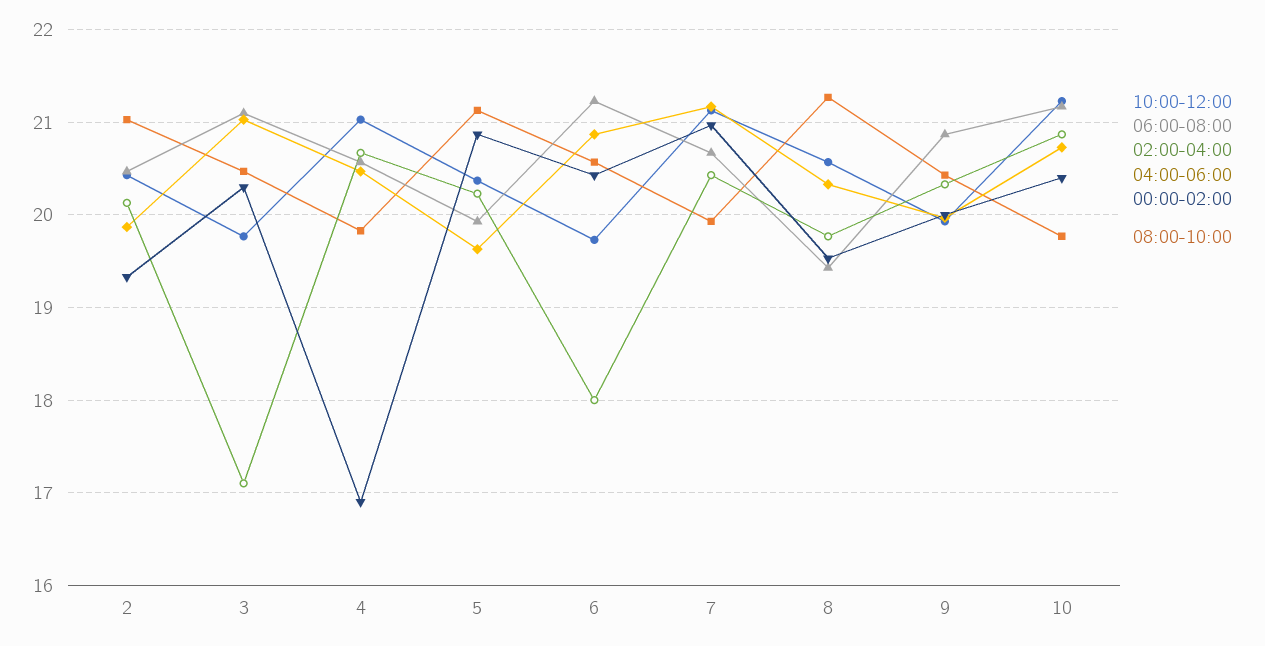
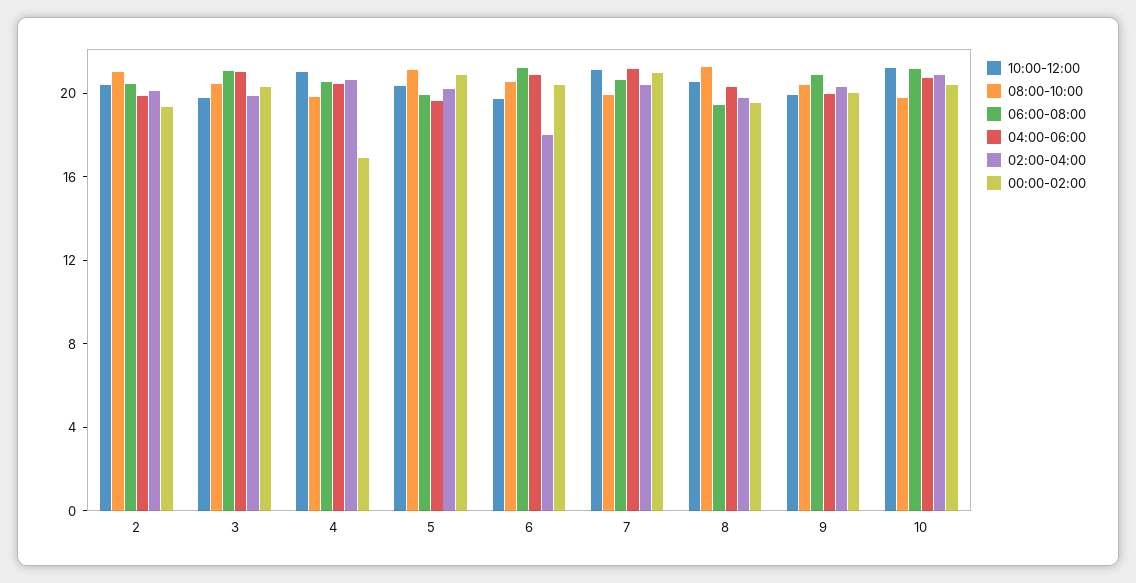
  {
    "10:00-12:00": {
      "2": 20.4,
      "3": 19.8,
      "4": 21,
      "5": 20.4,
      "6": 19.7,
      "7": 21.1,
      "8": 20.6,
      "9": 19.9,
      "10": 21.2
    },
    "06:00-08:00": {
      "2": 20.5,
      "3": 21.1,
      "4": 20.6,
      "5": 19.9,
      "6": 21.2,
      "7": 20.7,
      "8": 19.4,
      "9": 20.9,
      "10": 21.2
    },
    "02:00-04:00": {
      "2": 20.1,
-     "3": 17.1,
+     "3": 20,
      "4": 20.7,
      "5": 20.2,
      "6": 18,
      "7": 20.4,
      "8": 19.8,
      "9": 20.3,
      "10": 20.9
    },
    "04:00-06:00": {
      "2": 19.9,
      "3": 21,
      "4": 20.5,
      "5": 19.6,
      "6": 20.9,
      "7": 21.2,
      "8": 20.3,
      "9": 20,
      "10": 20.7
    },
    "00:00-02:00": {
      "2": 19.3,
      "3": 20.3,
      "4": 16.9,
      "5": 20.9,
      "6": 20.4,
      "7": 21,
      "8": 19.5,
      "9": 20,
      "10": 20.4
    },
    "08:00-10:00": {
      "2": 21,
      "3": 20.5,
      "4": 19.8,
      "5": 21.1,
      "6": 20.6,
      "7": 19.9,
      "8": 21.3,
      "9": 20.4,
      "10": 19.8
    }
  }

